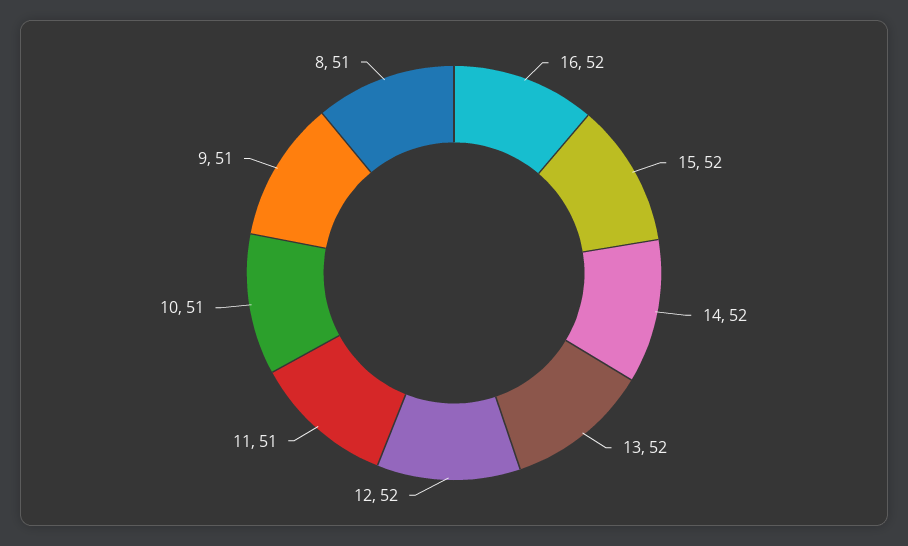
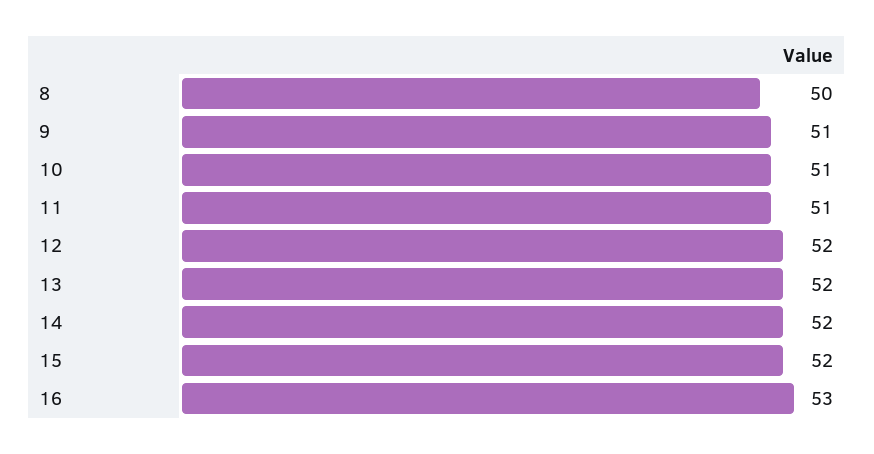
  {
-   "16": 52,
+   "16": 53,
    "15": 52,
    "14": 52,
    "13": 52,
    "12": 52,
    "11": 51,
    "10": 51,
    "9": 51,
-   "8": 51
+   "8": 50
  }

